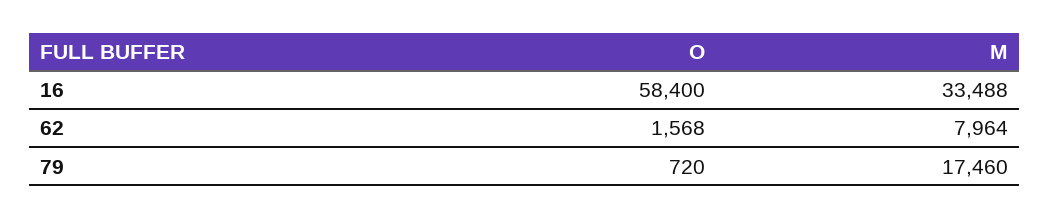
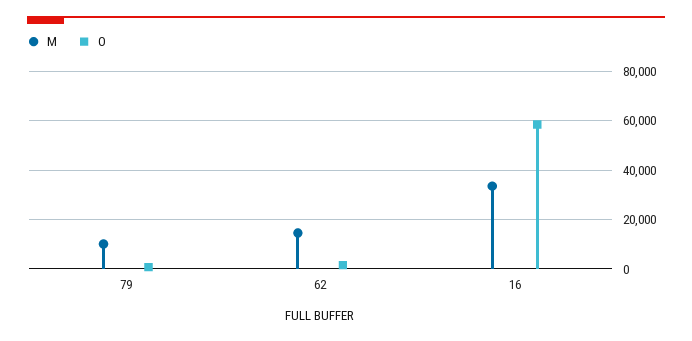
  {
    "O": {
      "16": 58400,
      "62": 1568,
      "79": 720
    },
    "M": {
      "16": 33488,
-     "62": 7964,
+     "62": 15000,
-     "79": 17460
+     "79": 10000
    }
  }

